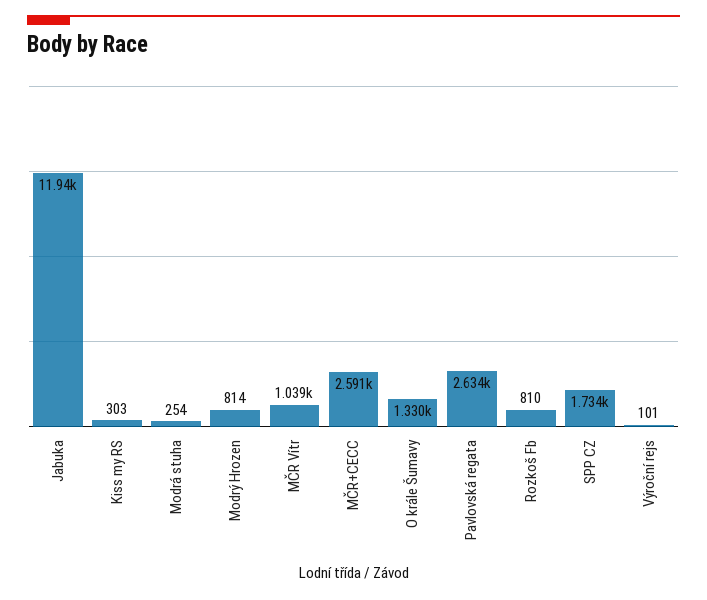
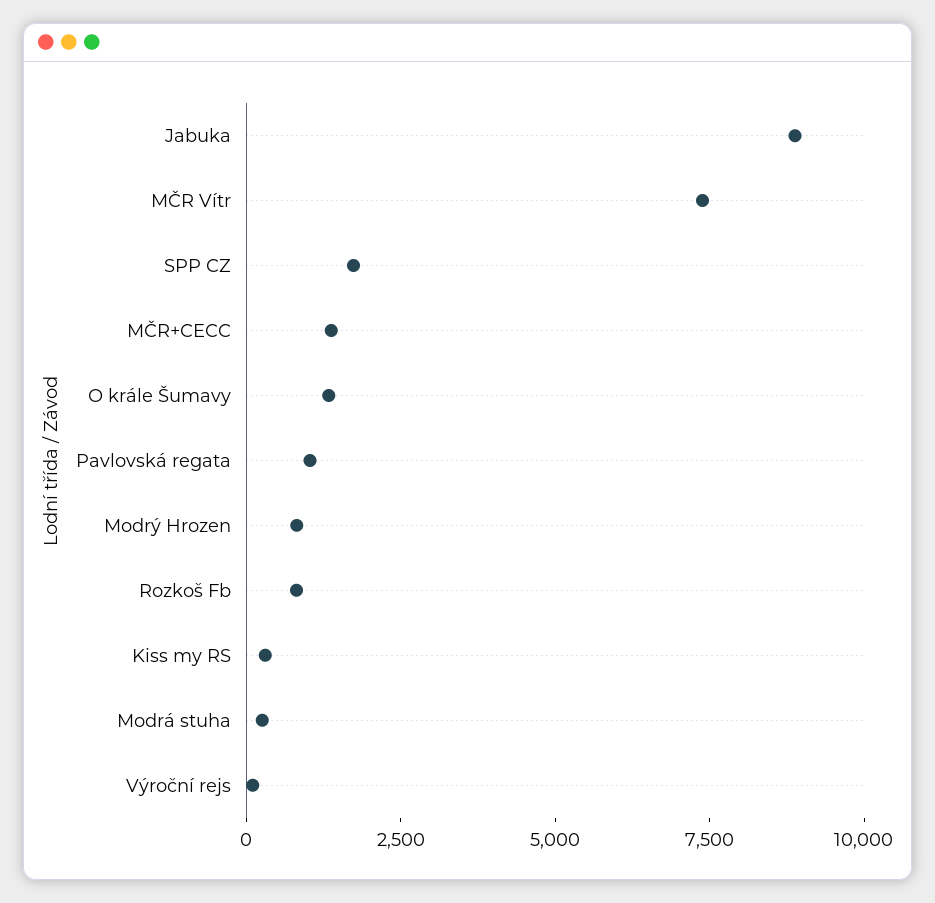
  {
-   "Jabuka": 11940,
+   "Jabuka": 9000,
    "Kiss my RS": 303,
    "Modrá stuha": 254,
    "Modrý Hrozen": 814,
-   "MČR Vítr": 1039,
+   "MČR Vítr": 7500,
-   "MČR+CECC": 2591,
+   "MČR+CECC": 1500,
    "O krále Šumavy": 1330,
-   "Pavlovská regata": 2634,
+   "Pavlovská regata": 1000,
    "Rozkoš Fb": 810,
    "SPP CZ": 1734,
    "Výroční rejs": 101
  }

